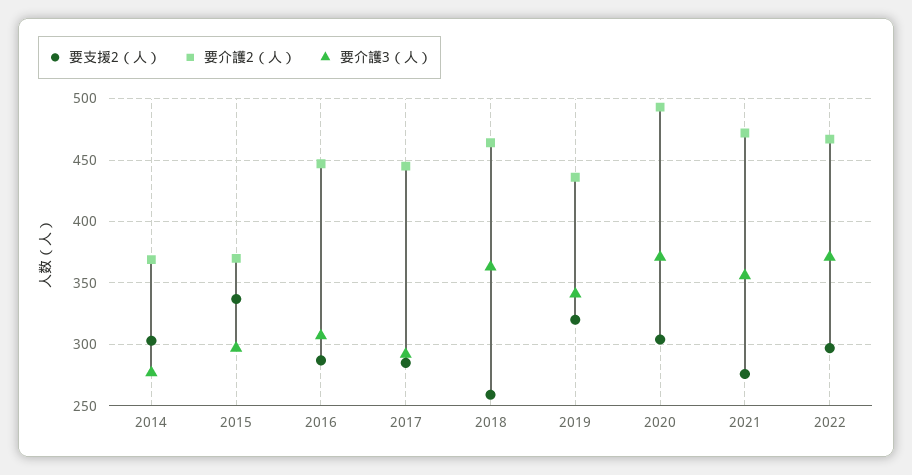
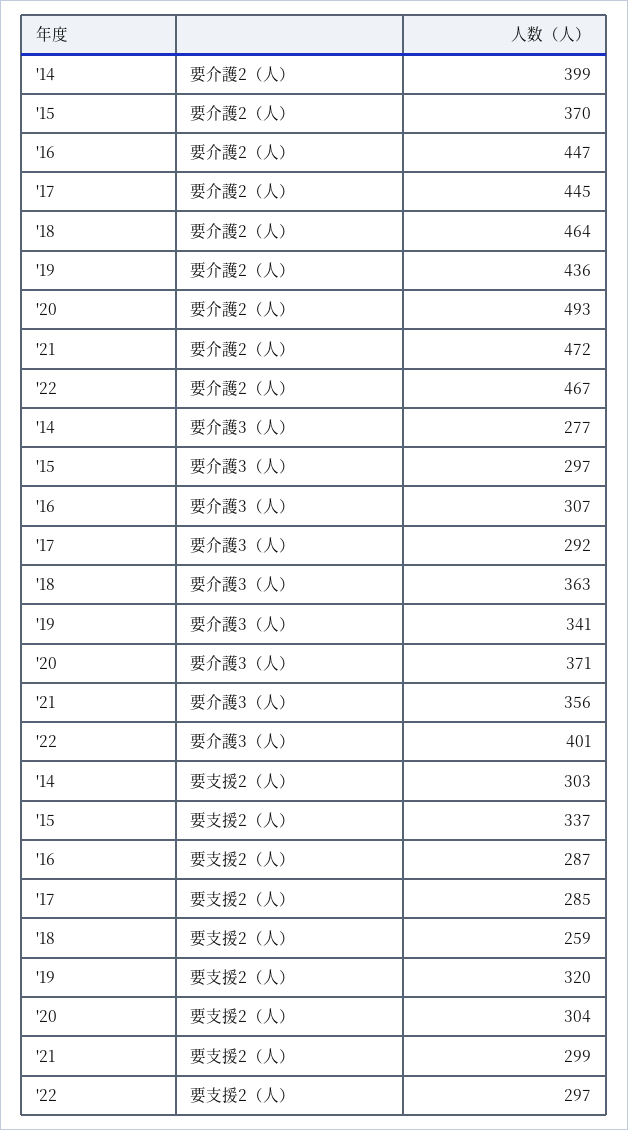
  {
    "要支援2（人）": {
      "2014": 303,
      "2015": 337,
      "2016": 287,
      "2017": 285,
      "2018": 259,
      "2019": 320,
      "2020": 304,
-     "2021": 275,
+     "2021": 299,
      "2022": 297
    },
    "要介護2（人）": {
-     "2014": 370,
+     "2014": 399,
      "2015": 370,
      "2016": 447,
      "2017": 445,
      "2018": 464,
      "2019": 436,
      "2020": 493,
      "2021": 472,
      "2022": 467
    },
    "要介護3（人）": {
      "2014": 277,
      "2015": 297,
      "2016": 307,
      "2017": 292,
      "2018": 363,
      "2019": 341,
      "2020": 371,
      "2021": 356,
-     "2022": 370
+     "2022": 401
    }
  }

